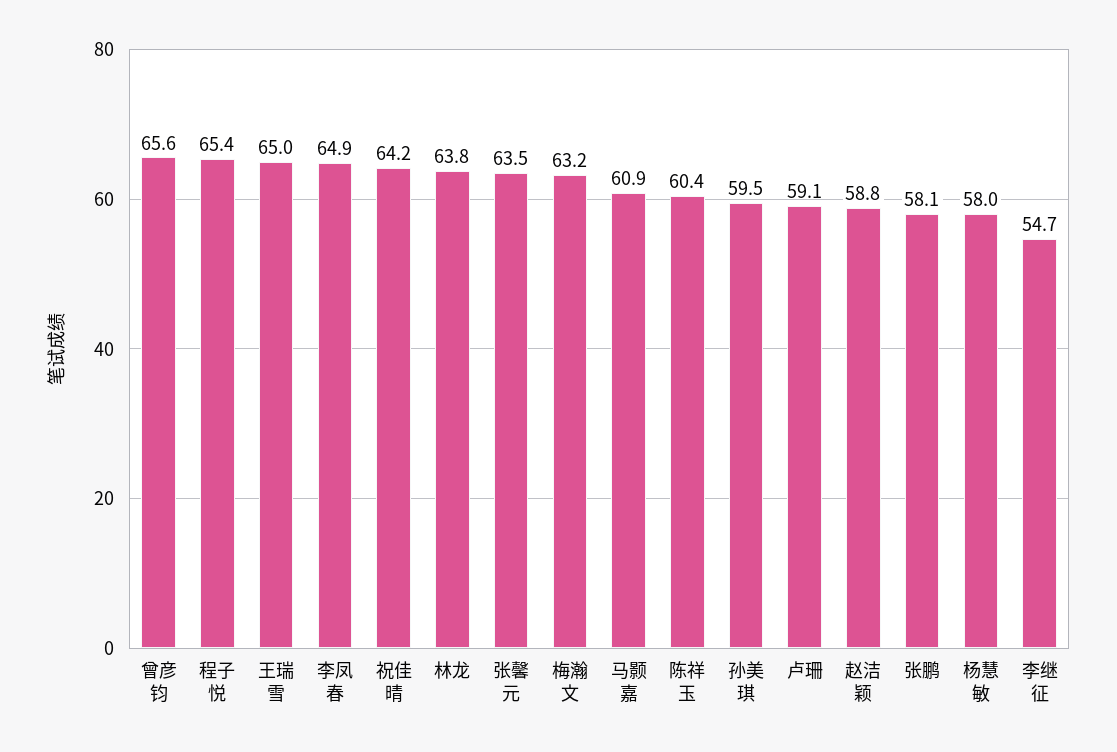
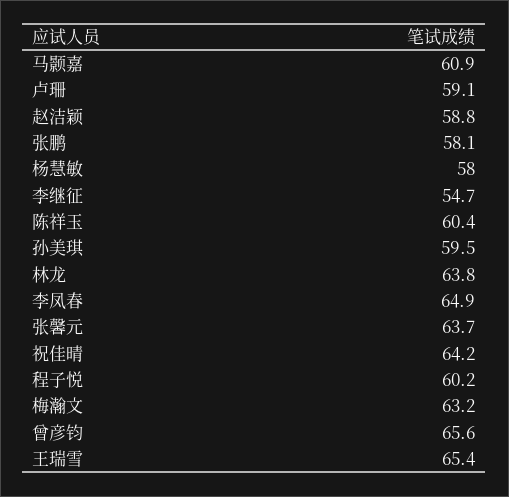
  {
    "曾彦钧": 65.6,
-   "程子悦": 65.4,
+   "程子悦": 60.2,
-   "王瑞雪": 65,
+   "王瑞雪": 65.4,
    "李凤春": 64.9,
    "祝佳晴": 64.2,
    "林龙": 63.8,
-   "张馨元": 63.5,
+   "张馨元": 63.7,
    "梅瀚文": 63.2,
    "马颢嘉": 60.9,
    "陈祥玉": 60.4,
    "孙美琪": 59.5,
    "卢珊": 59.1,
    "赵洁颖": 58.8,
    "张鹏": 58.1,
    "杨慧敏": 58,
    "李继征": 54.7
  }

